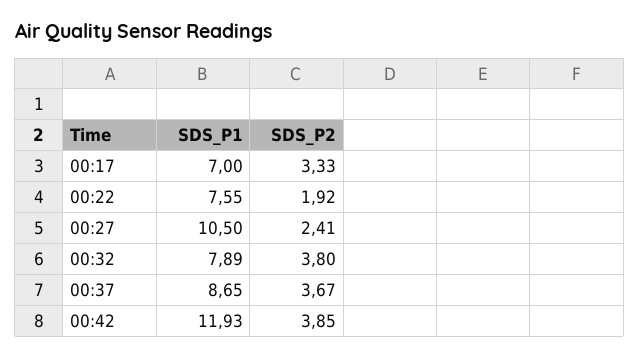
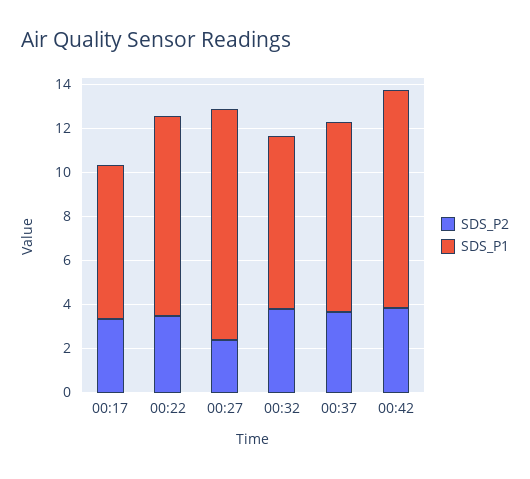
  {
    "SDS_P1": {
      "00:17": 7,
-     "00:22": 7.55,
+     "00:22": 9,
      "00:27": 10.5,
      "00:32": 7.89,
      "00:37": 8.65,
-     "00:42": 11.93
+     "00:42": 10
    },
    "SDS_P2": {
      "00:17": 3.33,
-     "00:22": 1.92,
+     "00:22": 3.5,
      "00:27": 2.41,
      "00:32": 3.8,
      "00:37": 3.67,
      "00:42": 3.85
    }
  }

